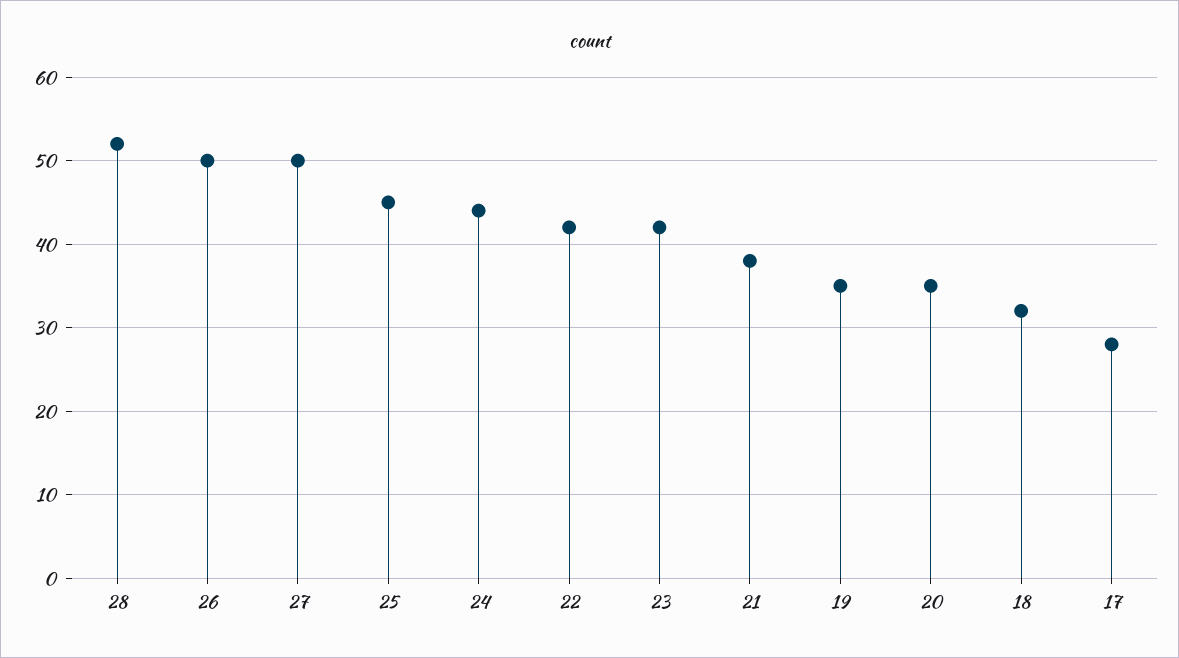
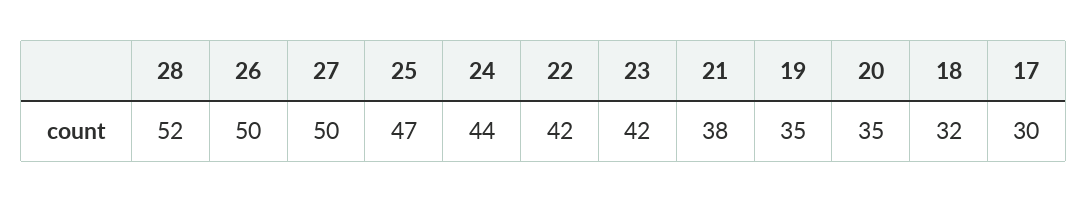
  {
    "28": 52,
    "26": 50,
    "27": 50,
-   "25": 45,
+   "25": 47,
    "24": 44,
    "22": 42,
    "23": 42,
    "21": 38,
    "19": 35,
    "20": 35,
    "18": 32,
-   "17": 28
+   "17": 30
  }

